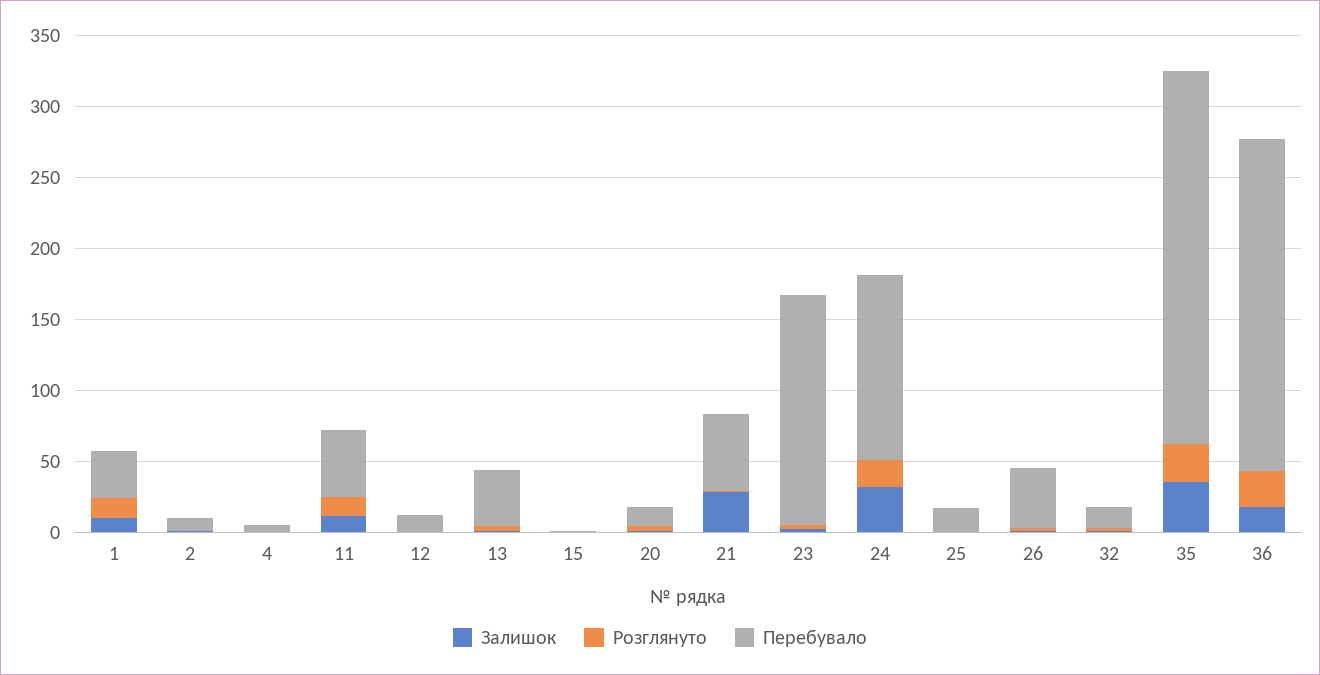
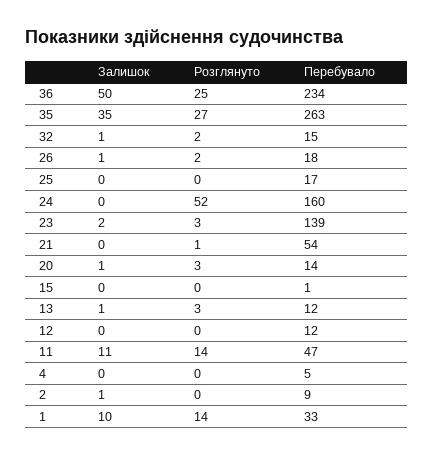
  {
    "Залишок": {
      "1": 10,
      "2": 1,
      "4": 0,
      "11": 11,
      "12": 0,
      "13": 1,
      "15": 0,
      "20": 1,
-     "21": 30,
+     "21": 0,
      "23": 2,
-     "24": 30,
+     "24": 0,
      "25": 0,
      "26": 1,
      "32": 1,
      "35": 35,
-     "36": 20
+     "36": 50
    },
    "Розглянуто": {
      "1": 14,
      "2": 0,
      "4": 0,
      "11": 14,
      "12": 0,
      "13": 3,
      "15": 0,
      "20": 3,
      "21": 1,
      "23": 3,
-     "24": 20,
+     "24": 52,
      "25": 0,
      "26": 2,
      "32": 2,
      "35": 27,
      "36": 25
    },
    "Перебувало": {
      "1": 33,
      "2": 9,
      "4": 5,
      "11": 47,
      "12": 12,
-     "13": 40,
+     "13": 12,
      "15": 1,
      "20": 14,
      "21": 54,
-     "23": 160,
+     "23": 139,
-     "24": 130,
+     "24": 160,
      "25": 17,
-     "26": 40,
+     "26": 18,
      "32": 15,
      "35": 263,
      "36": 234
    }
  }

